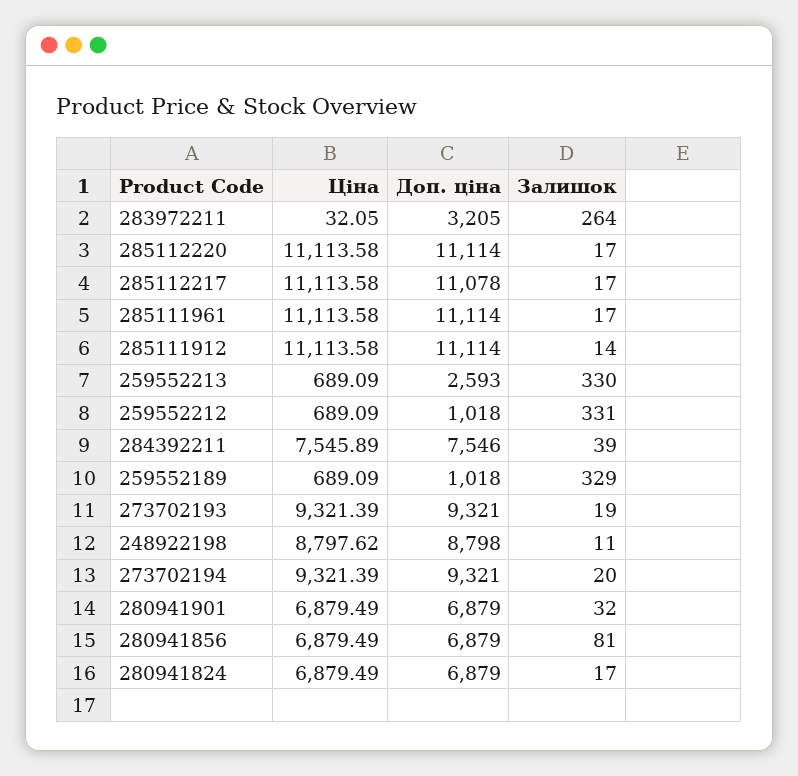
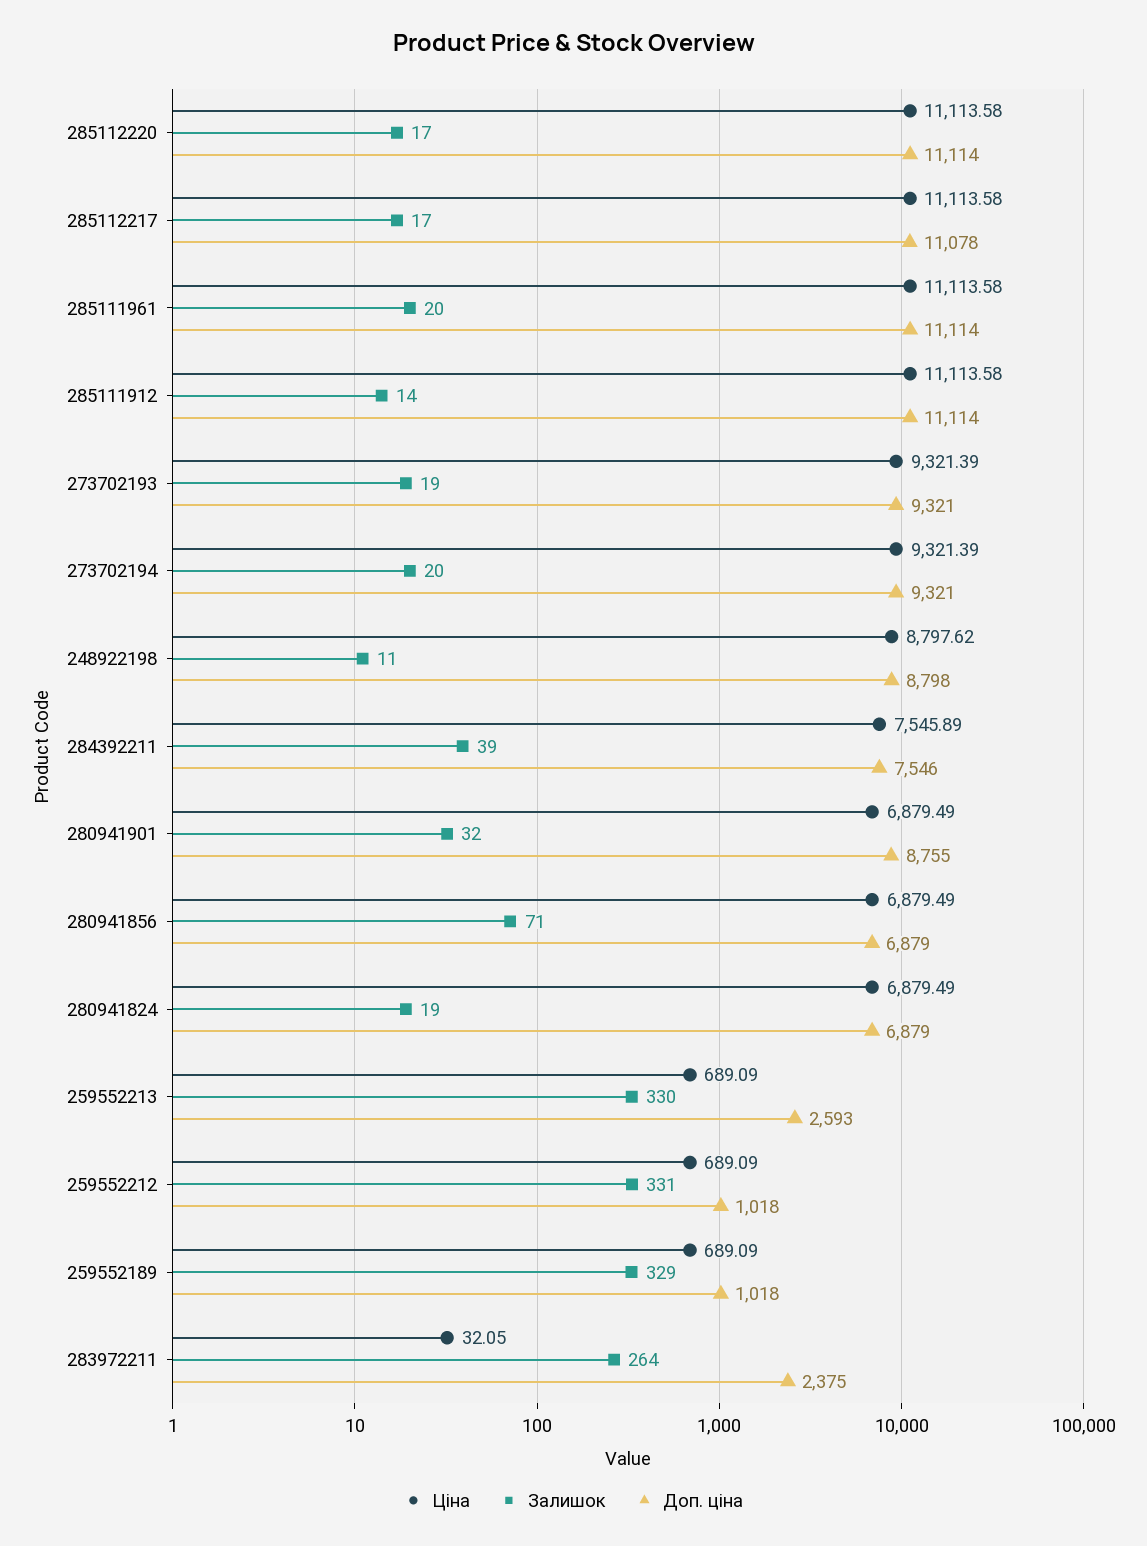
  {
    "Ціна": {
      "283972211": 32.05,
      "285112220": 11113.58,
      "285112217": 11113.58,
      "285111961": 11113.58,
      "285111912": 11113.58,
      "259552213": 689.09,
      "259552212": 689.09,
      "284392211": 7545.89,
      "259552189": 689.09,
      "273702193": 9321.39,
      "248922198": 8797.62,
      "273702194": 9321.39,
      "280941901": 6879.49,
      "280941856": 6879.49,
      "280941824": 6879.49
    },
    "Доп. ціна": {
-     "283972211": 3205,
+     "283972211": 2375,
      "285112220": 11114,
      "285112217": 11078,
      "285111961": 11114,
      "285111912": 11114,
      "259552213": 2593,
      "259552212": 1018,
      "284392211": 7546,
      "259552189": 1018,
      "273702193": 9321,
      "248922198": 8798,
      "273702194": 9321,
-     "280941901": 6879,
+     "280941901": 8755,
      "280941856": 6879,
      "280941824": 6879
    },
    "Залишок": {
      "283972211": 264,
      "285112220": 17,
      "285112217": 17,
-     "285111961": 17,
+     "285111961": 20,
      "285111912": 14,
      "259552213": 330,
      "259552212": 331,
      "284392211": 39,
      "259552189": 329,
      "273702193": 19,
      "248922198": 11,
      "273702194": 20,
      "280941901": 32,
-     "280941856": 81,
+     "280941856": 71,
-     "280941824": 17
+     "280941824": 19
    }
  }

